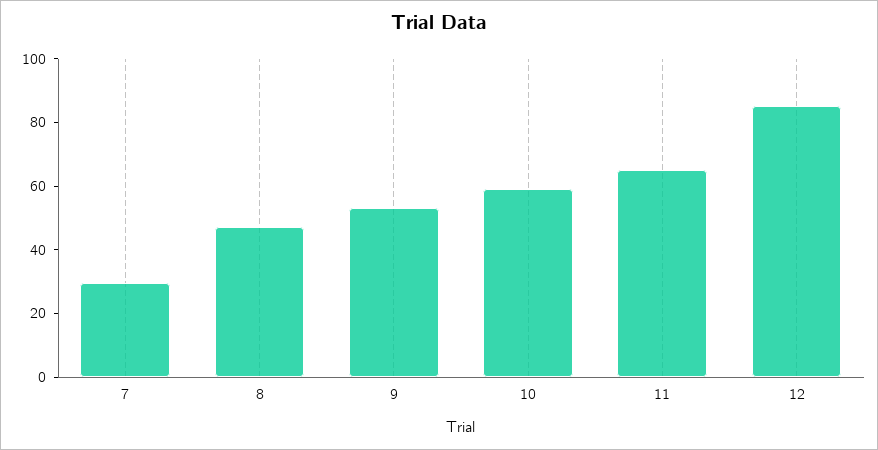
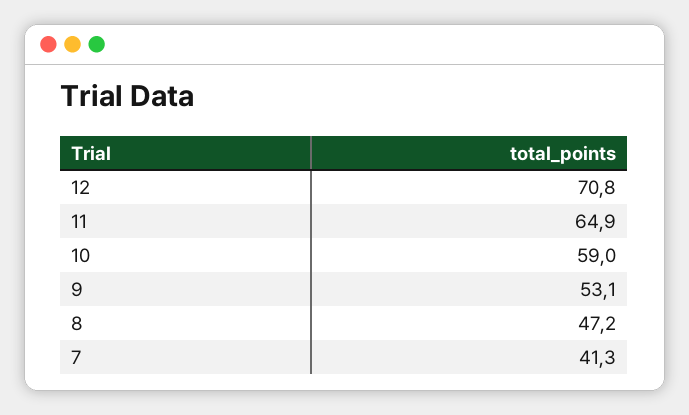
  {
-   "7": 30,
+   "7": 41.3,
    "8": 47.2,
    "9": 53.1,
    "10": 59,
    "11": 64.9,
-   "12": 85
+   "12": 70.8
  }

